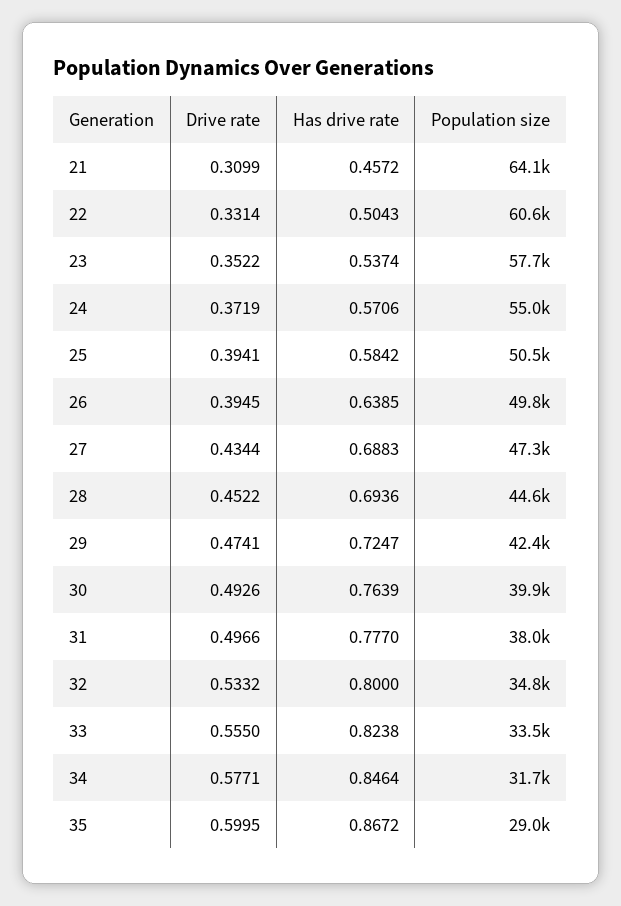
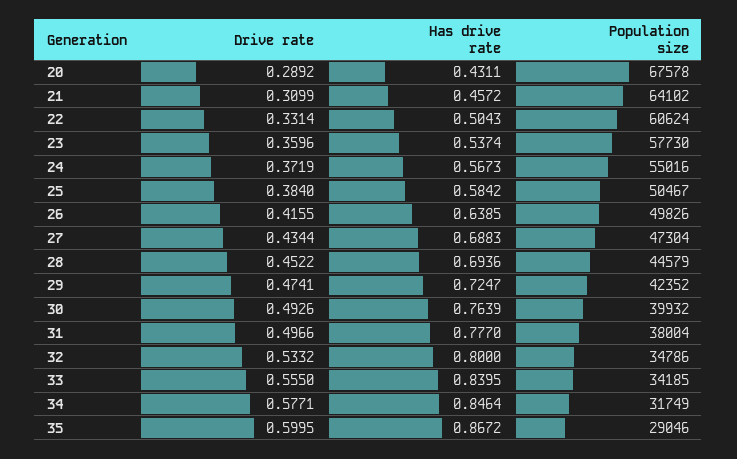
  {
    "Drive rate": {
      "21": 0.3099,
      "22": 0.3314,
-     "23": 0.3522,
+     "23": 0.3596,
      "24": 0.3719,
-     "25": 0.3941,
+     "25": 0.384,
-     "26": 0.3945,
+     "26": 0.4155,
      "27": 0.4344,
      "28": 0.4522,
      "29": 0.4741,
      "30": 0.4926,
      "31": 0.4966,
      "32": 0.5332,
      "33": 0.555,
      "34": 0.5771,
-     "35": 0.5995
+     "35": 0.5995,
+     "20": 0.2892
    },
    "Has drive rate": {
      "21": 0.4572,
      "22": 0.5043,
      "23": 0.5374,
-     "24": 0.5706,
+     "24": 0.5673,
      "25": 0.5842,
      "26": 0.6385,
      "27": 0.6883,
      "28": 0.6936,
      "29": 0.7247,
      "30": 0.7639,
      "31": 0.777,
      "32": 0.8,
-     "33": 0.8238,
+     "33": 0.8395,
      "34": 0.8464,
-     "35": 0.8672
+     "35": 0.8672,
+     "20": 0.4311
    },
    "Population size": {
      "21": 64102,
      "22": 60624,
      "23": 57730,
      "24": 55016,
      "25": 50467,
      "26": 49826,
      "27": 47304,
      "28": 44579,
      "29": 42352,
      "30": 39932,
      "31": 38004,
      "32": 34786,
-     "33": 33500,
+     "33": 34185,
      "34": 31749,
-     "35": 29046
+     "35": 29046,
+     "20": 67578
    }
  }

